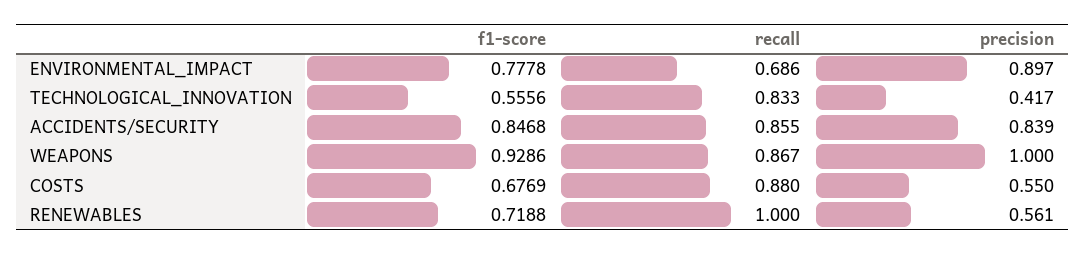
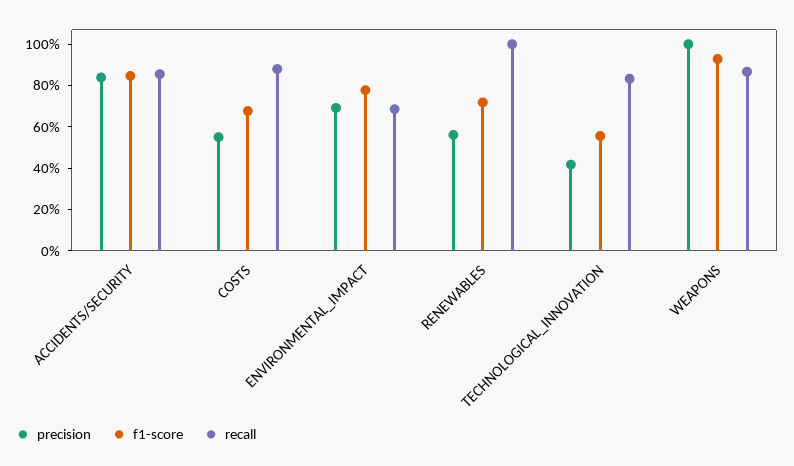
  {
    "f1-score": {
      "ENVIRONMENTAL_IMPACT": 0.7778,
      "TECHNOLOGICAL_INNOVATION": 0.5556,
      "ACCIDENTS/SECURITY": 0.8468,
      "WEAPONS": 0.9286,
      "COSTS": 0.6769,
      "RENEWABLES": 0.7188
    },
    "recall": {
      "ENVIRONMENTAL_IMPACT": 0.686,
      "TECHNOLOGICAL_INNOVATION": 0.833,
      "ACCIDENTS/SECURITY": 0.855,
      "WEAPONS": 0.867,
      "COSTS": 0.88,
      "RENEWABLES": 1
    },
    "precision": {
-     "ENVIRONMENTAL_IMPACT": 0.897,
+     "ENVIRONMENTAL_IMPACT": 0.7,
      "TECHNOLOGICAL_INNOVATION": 0.417,
      "ACCIDENTS/SECURITY": 0.839,
      "WEAPONS": 1,
      "COSTS": 0.55,
      "RENEWABLES": 0.561
    }
  }

